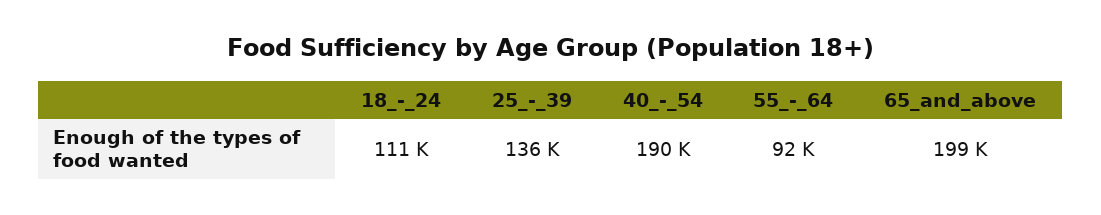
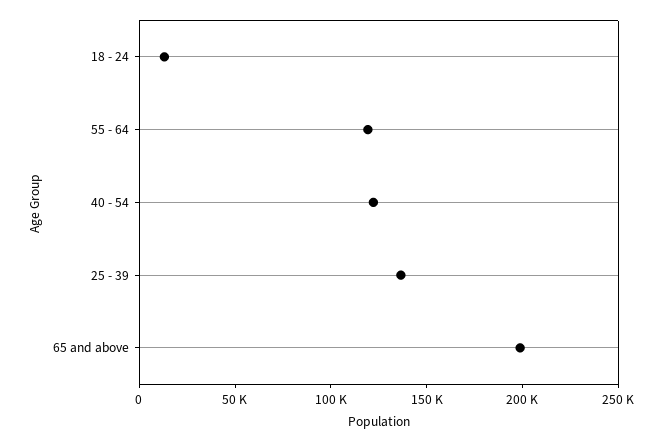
  {
-   "18_-_24": 111000,
+   "18_-_24": 10000,
    "25_-_39": 136000,
-   "40_-_54": 190000,
+   "40_-_54": 120000,
-   "55_-_64": 92000,
+   "55_-_64": 120000,
    "65_and_above": 199000
  }

